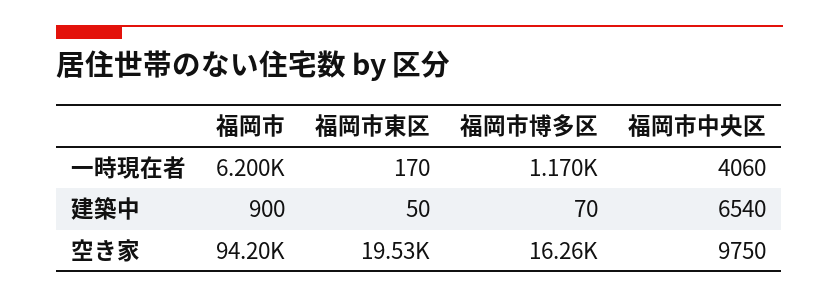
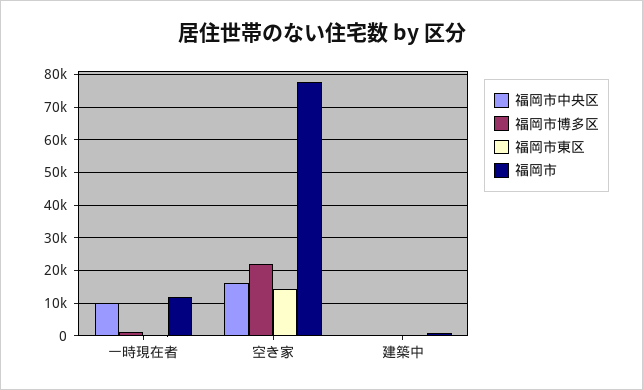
  {
    "福岡市": {
-     "一時現在者": 6200,
+     "一時現在者": 12000,
      "建築中": 900,
-     "空き家": 94200
+     "空き家": 78000
    },
    "福岡市東区": {
      "一時現在者": 170,
      "建築中": 50,
-     "空き家": 19530
+     "空き家": 14000
    },
    "福岡市博多区": {
      "一時現在者": 1170,
      "建築中": 70,
-     "空き家": 16260
+     "空き家": 22000
    },
    "福岡市中央区": {
-     "一時現在者": 4060,
+     "一時現在者": 10000,
-     "建築中": 6540,
+     "建築中": 0,
-     "空き家": 9750
+     "空き家": 16000
    }
  }

